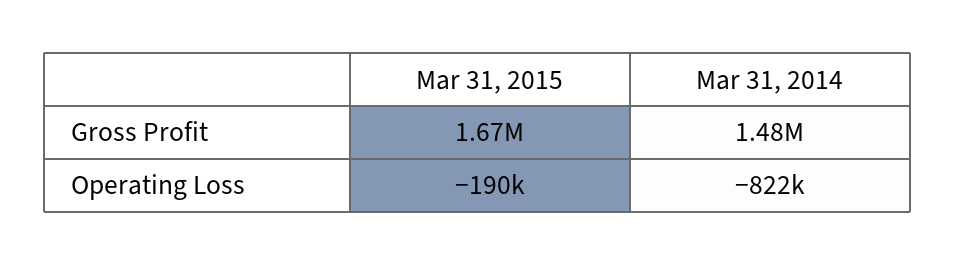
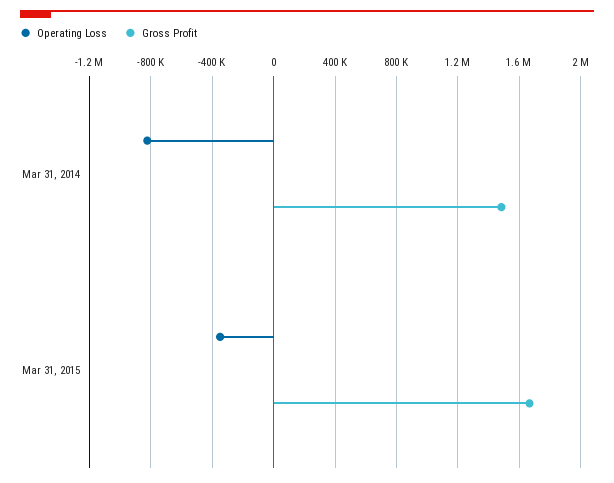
  {
    "Gross Profit": {
      "Mar 31, 2015": 1670000,
      "Mar 31, 2014": 1480000
    },
    "Operating Loss": {
-     "Mar 31, 2015": -190000,
+     "Mar 31, 2015": -350000,
      "Mar 31, 2014": -822000
    }
  }

